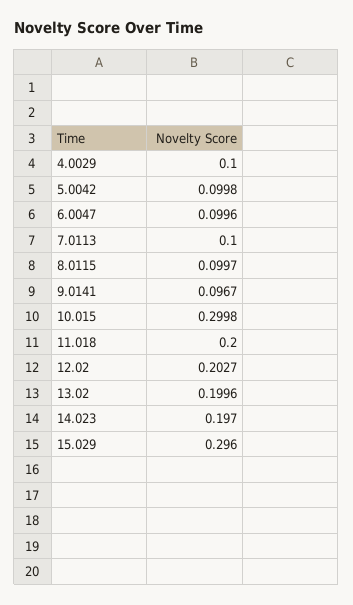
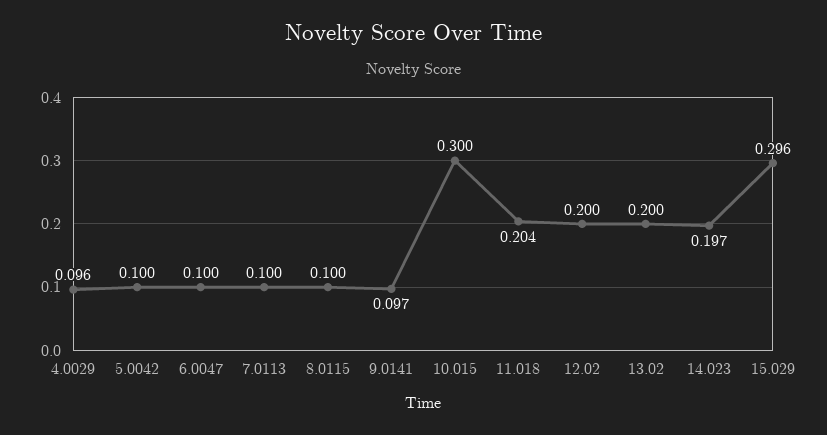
  {
-   "4.0029": 0.1,
+   "4.0029": 0.096,
    "5.0042": 0.0998,
    "6.0047": 0.0996,
    "7.0113": 0.1,
    "8.0115": 0.0997,
    "9.0141": 0.0967,
    "10.015": 0.2998,
-   "11.018": 0.2,
+   "11.018": 0.204,
-   "12.02": 0.2027,
+   "12.02": 0.2,
    "13.02": 0.1996,
    "14.023": 0.197,
    "15.029": 0.296
  }

